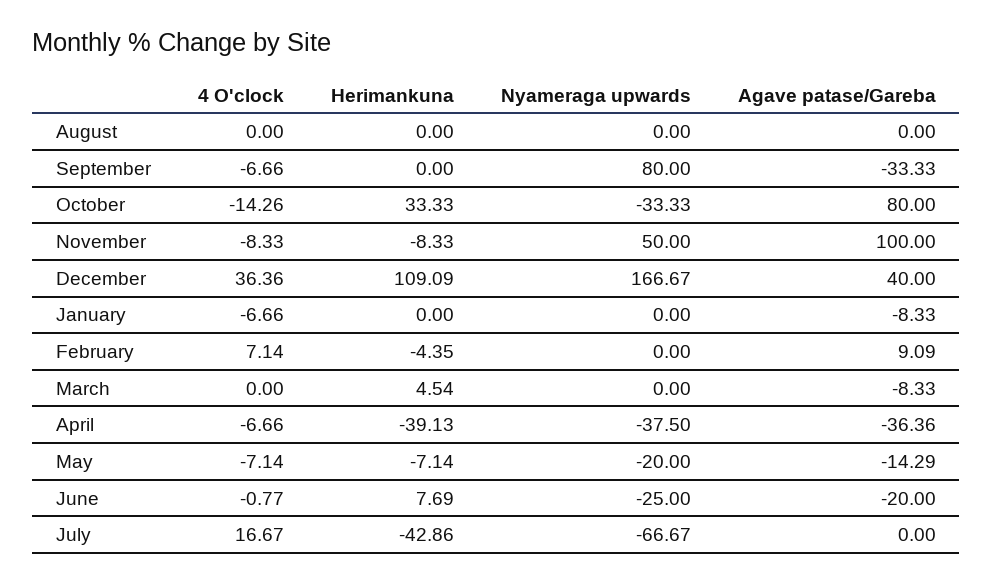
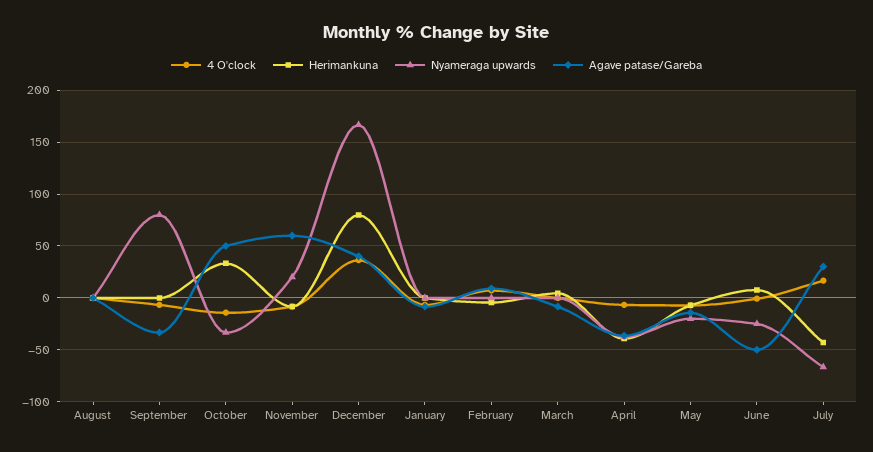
  {
    "4 O'clock": {
      "August": 0,
      "September": -6.66,
      "October": -14.26,
      "November": -8.33,
      "December": 36.36,
      "January": -6.66,
      "February": 7.14,
      "March": 0,
      "April": -6.66,
      "May": -7.14,
      "June": -0.77,
      "July": 16.67
    },
    "Herimankuna": {
      "August": 0,
      "September": 0,
      "October": 33.33,
      "November": -8.33,
-     "December": 109.09,
+     "December": 80,
      "January": 0,
      "February": -4.35,
      "March": 4.54,
      "April": -39.13,
      "May": -7.14,
      "June": 7.69,
      "July": -42.86
    },
    "Nyameraga upwards": {
      "August": 0,
      "September": 80,
      "October": -33.33,
-     "November": 50,
+     "November": 20,
      "December": 166.67,
      "January": 0,
      "February": 0,
      "March": 0,
      "April": -37.5,
      "May": -20,
      "June": -25,
      "July": -66.67
    },
    "Agave patase/Gareba": {
      "August": 0,
      "September": -33.33,
-     "October": 80,
+     "October": 50,
-     "November": 100,
+     "November": 60,
      "December": 40,
      "January": -8.33,
      "February": 9.09,
      "March": -8.33,
      "April": -36.36,
      "May": -14.29,
-     "June": -20,
+     "June": -50,
-     "July": 0
+     "July": 30
    }
  }

